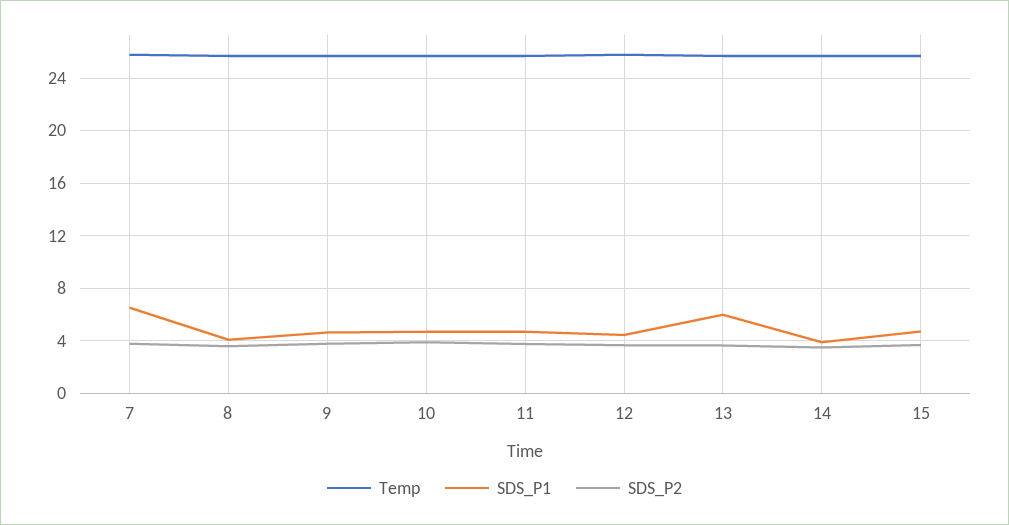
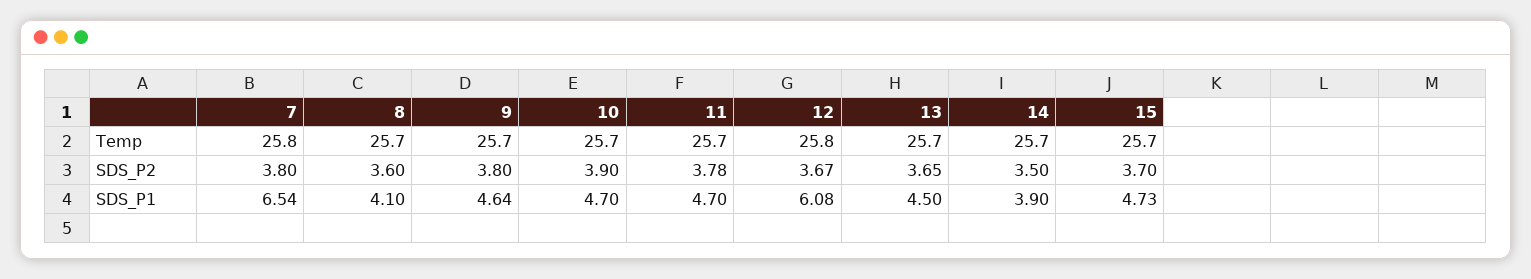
  {
    "Temp": {
      "7": 25.8,
      "8": 25.7,
      "9": 25.7,
      "10": 25.7,
      "11": 25.7,
      "12": 25.8,
      "13": 25.7,
      "14": 25.7,
      "15": 25.7
    },
    "SDS_P1": {
      "7": 6.54,
      "8": 4.1,
      "9": 4.64,
      "10": 4.7,
      "11": 4.7,
-     "12": 4.5,
+     "12": 6.08,
-     "13": 6,
+     "13": 4.5,
      "14": 3.9,
      "15": 4.73
    },
    "SDS_P2": {
      "7": 3.8,
      "8": 3.6,
      "9": 3.8,
      "10": 3.9,
      "11": 3.78,
      "12": 3.67,
      "13": 3.65,
      "14": 3.5,
      "15": 3.7
    }
  }

